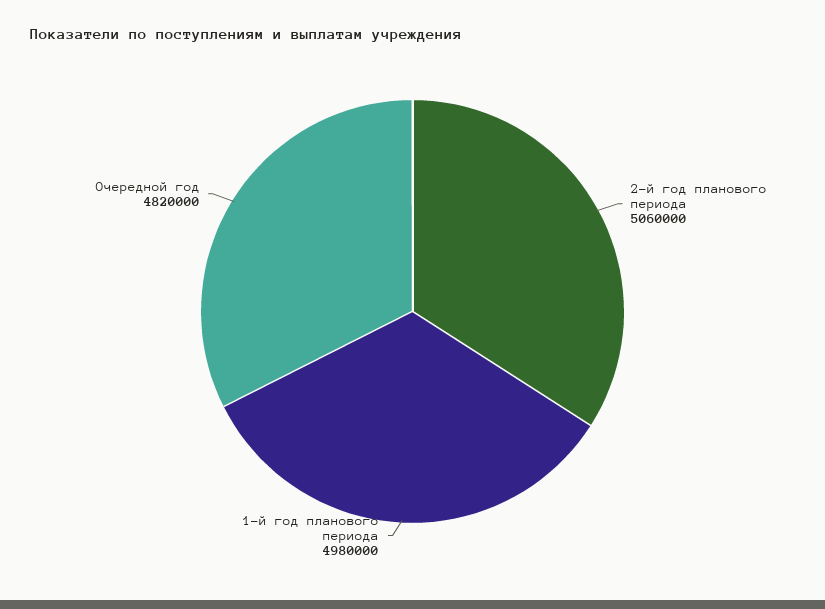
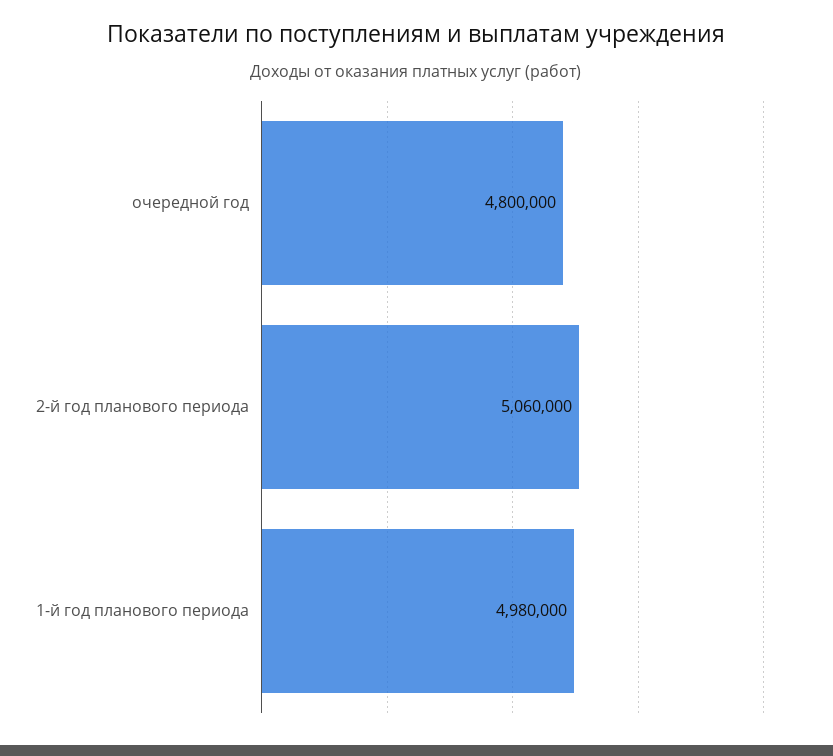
  {
    "2-й год планового периода": 5060000,
    "1-й год планового периода": 4980000,
-   "Очередной год": 4820000
+   "Очередной год": 4800000
  }

